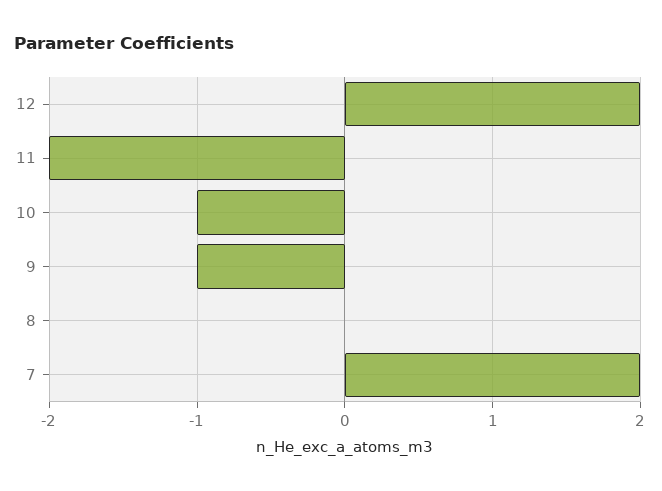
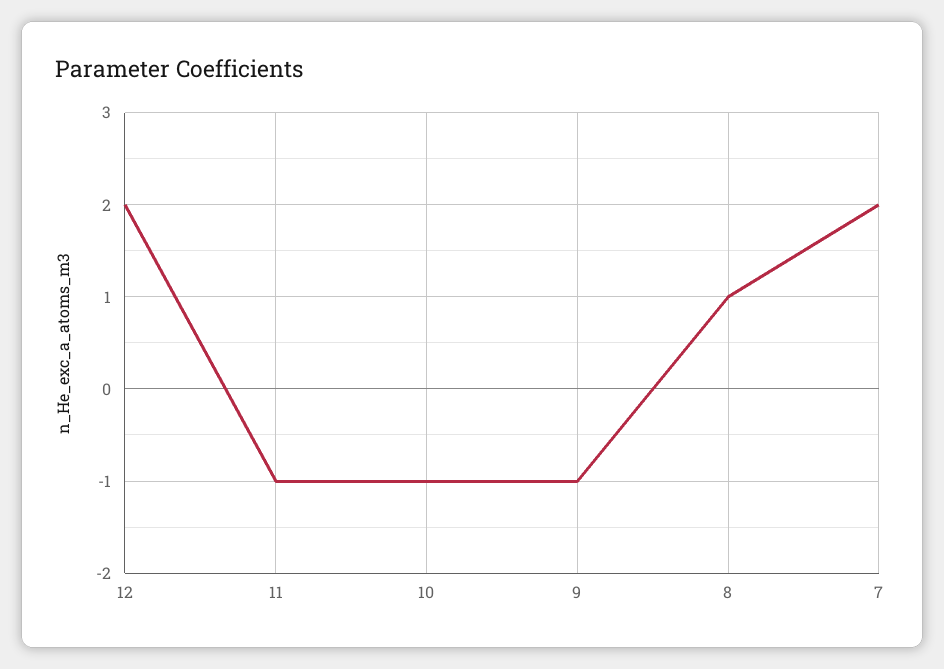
  {
    "12": 2,
-   "11": -2,
+   "11": -1,
    "10": -1,
    "9": -1,
-   "8": 0,
+   "8": 1,
    "7": 2
  }

